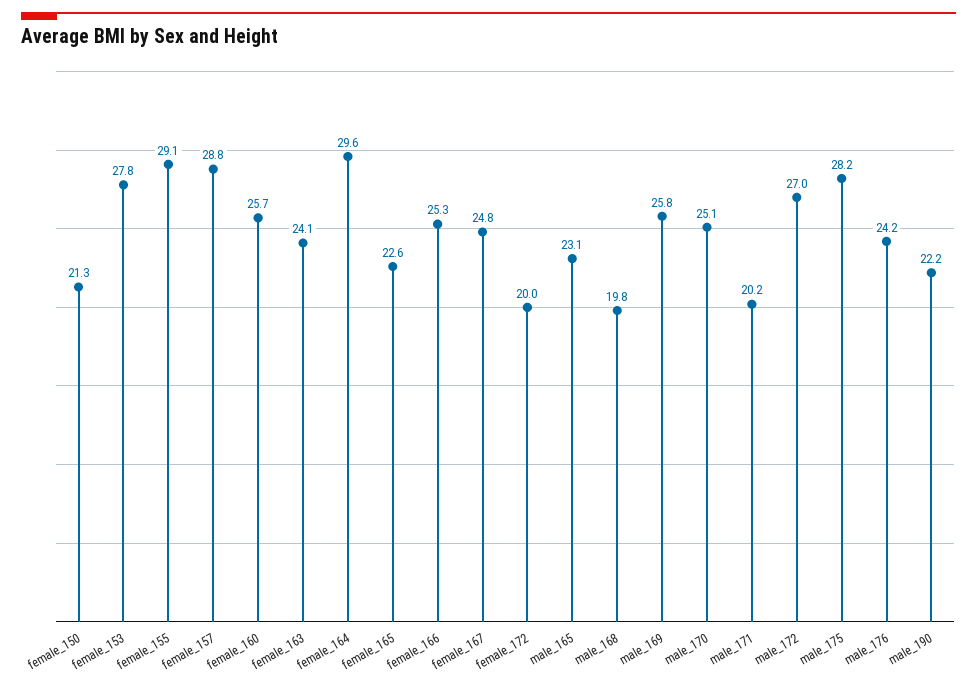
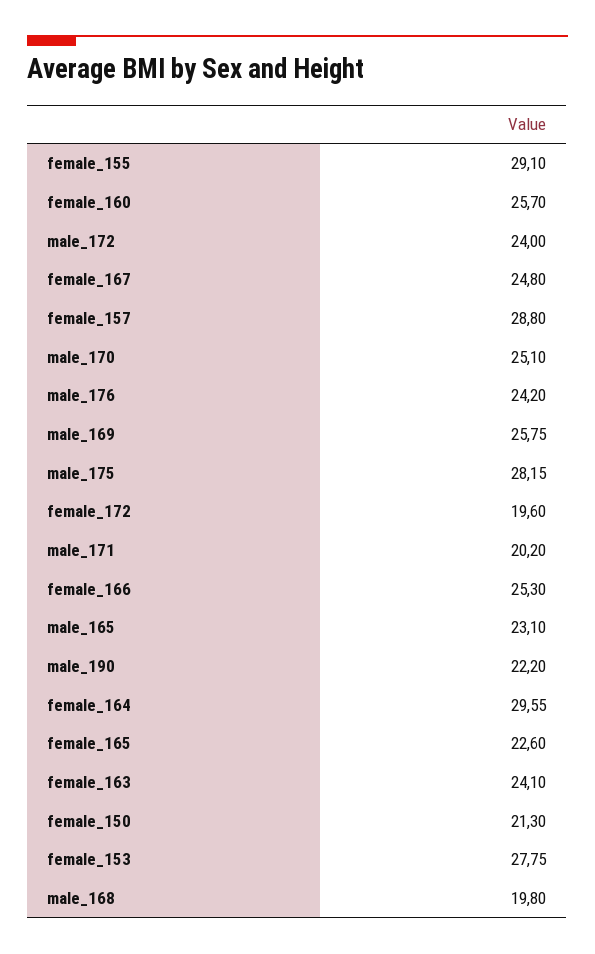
  {
    "female_150": 21.3,
    "female_153": 27.75,
    "female_155": 29.1,
    "female_157": 28.8,
    "female_160": 25.7,
    "female_163": 24.1,
    "female_164": 29.55,
    "female_165": 22.6,
    "female_166": 25.3,
    "female_167": 24.8,
-   "female_172": 20,
+   "female_172": 19.6,
    "male_165": 23.1,
    "male_168": 19.8,
    "male_169": 25.75,
    "male_170": 25.1,
    "male_171": 20.2,
-   "male_172": 27,
+   "male_172": 24,
    "male_175": 28.15,
    "male_176": 24.2,
    "male_190": 22.2
  }

